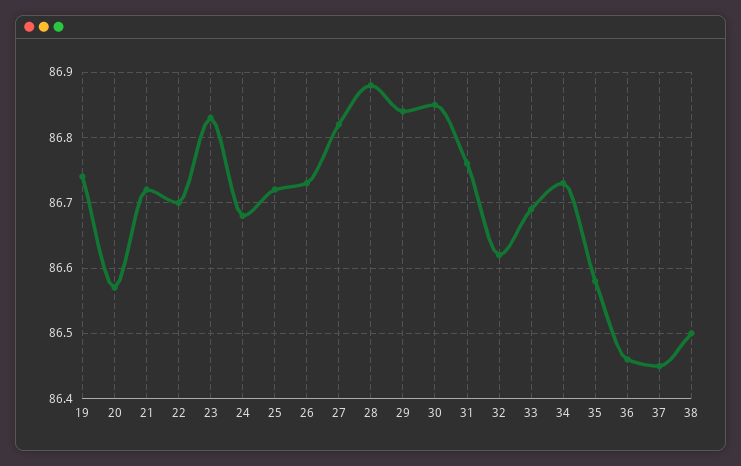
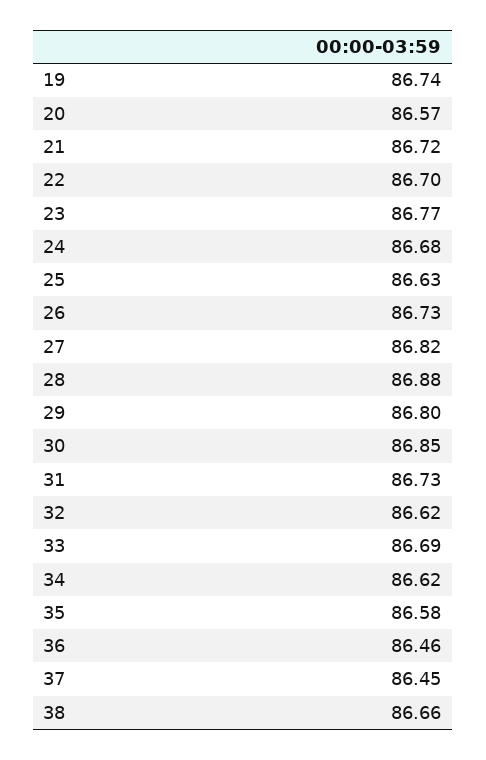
  {
    "19": 86.74,
    "20": 86.57,
    "21": 86.72,
    "22": 86.7,
-   "23": 86.83,
+   "23": 86.77,
    "24": 86.68,
-   "25": 86.72,
+   "25": 86.63,
    "26": 86.73,
    "27": 86.82,
    "28": 86.88,
-   "29": 86.84,
+   "29": 86.8,
    "30": 86.85,
-   "31": 86.76,
+   "31": 86.73,
    "32": 86.62,
    "33": 86.69,
-   "34": 86.73,
+   "34": 86.62,
    "35": 86.58,
    "36": 86.46,
    "37": 86.45,
-   "38": 86.5
+   "38": 86.66
  }

